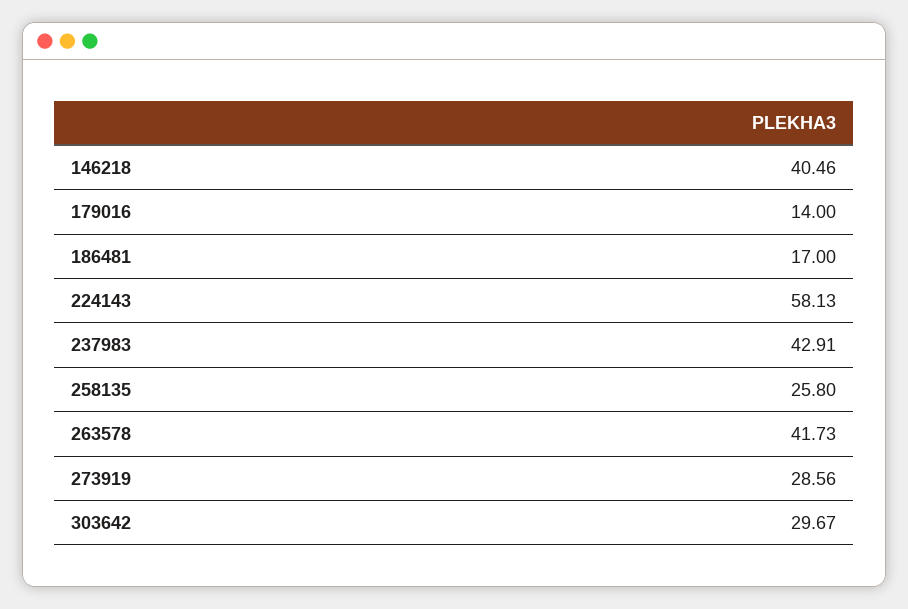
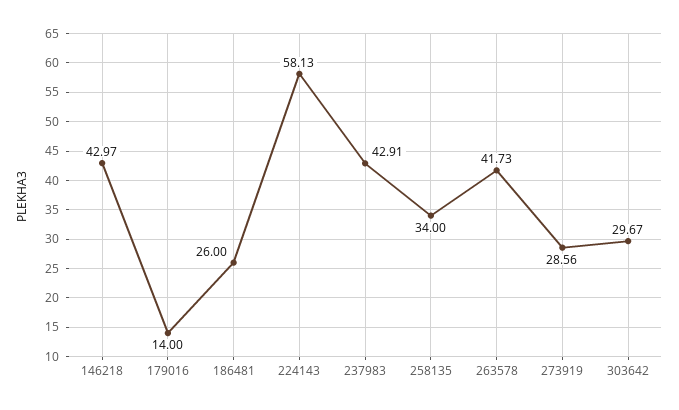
  {
-   "146218": 40.46,
+   "146218": 42.97,
    "179016": 14,
-   "186481": 17,
+   "186481": 26,
    "224143": 58.13,
    "237983": 42.91,
-   "258135": 25.8,
+   "258135": 34,
    "263578": 41.73,
    "273919": 28.56,
    "303642": 29.67
  }

